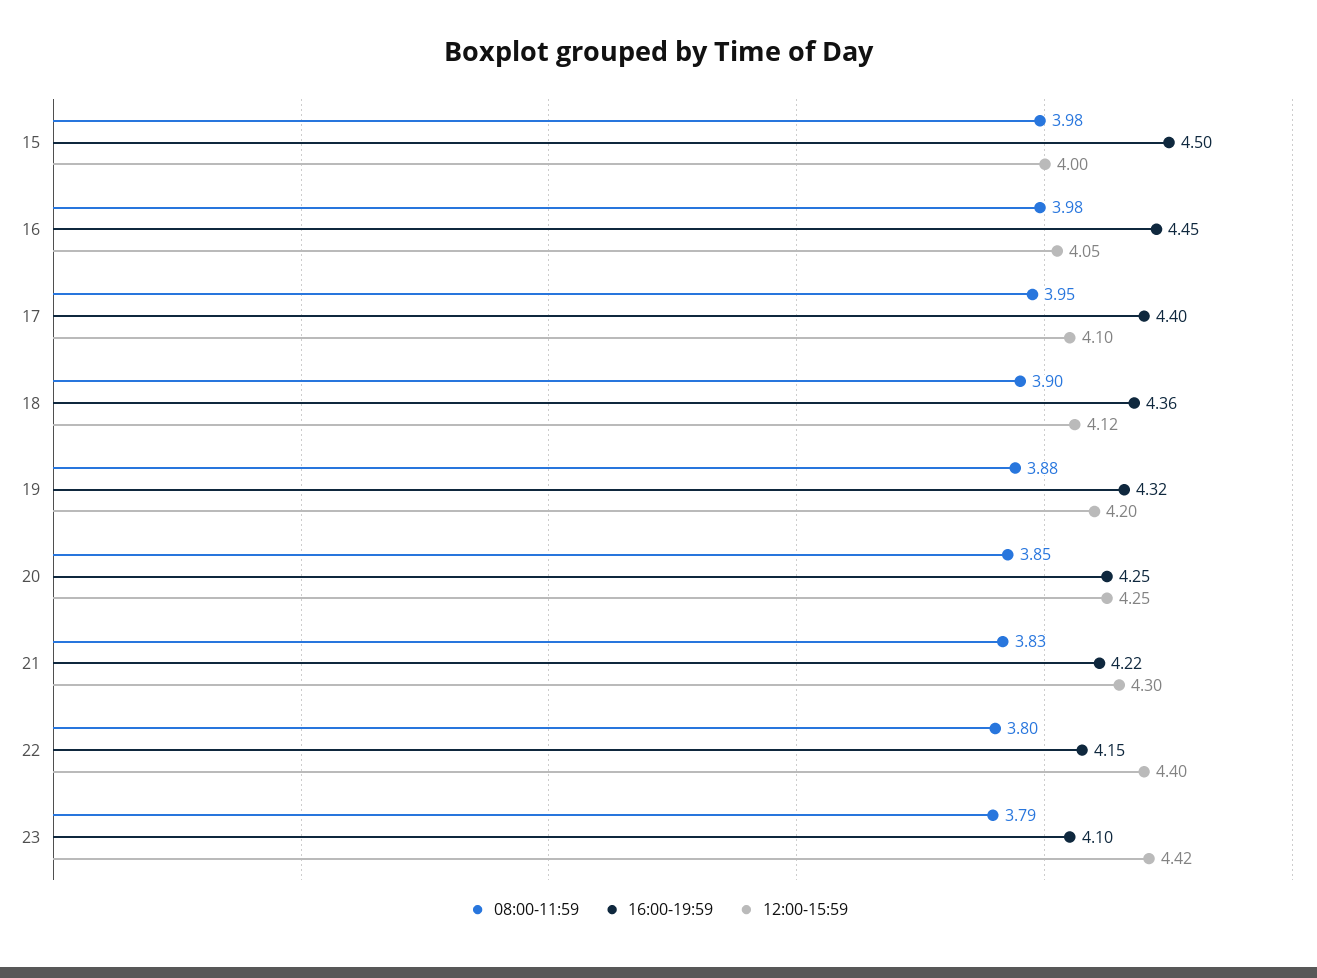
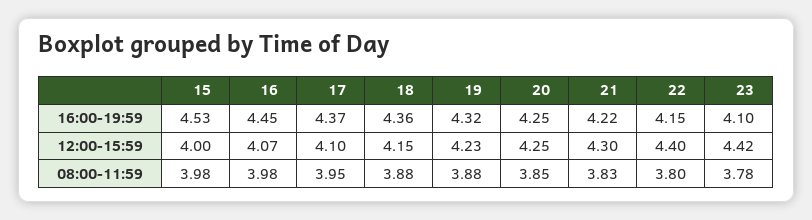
  {
    "08:00-11:59": {
      "15": 3.98,
      "16": 3.98,
      "17": 3.95,
-     "18": 3.9,
+     "18": 3.88,
      "19": 3.88,
      "20": 3.85,
      "21": 3.83,
      "22": 3.8,
-     "23": 3.79
+     "23": 3.78
    },
    "16:00-19:59": {
-     "15": 4.5,
+     "15": 4.53,
      "16": 4.45,
-     "17": 4.4,
+     "17": 4.37,
      "18": 4.36,
      "19": 4.32,
      "20": 4.25,
      "21": 4.22,
      "22": 4.15,
      "23": 4.1
    },
    "12:00-15:59": {
      "15": 4,
-     "16": 4.05,
+     "16": 4.07,
      "17": 4.1,
-     "18": 4.12,
+     "18": 4.15,
-     "19": 4.2,
+     "19": 4.23,
      "20": 4.25,
      "21": 4.3,
      "22": 4.4,
      "23": 4.42
    }
  }

